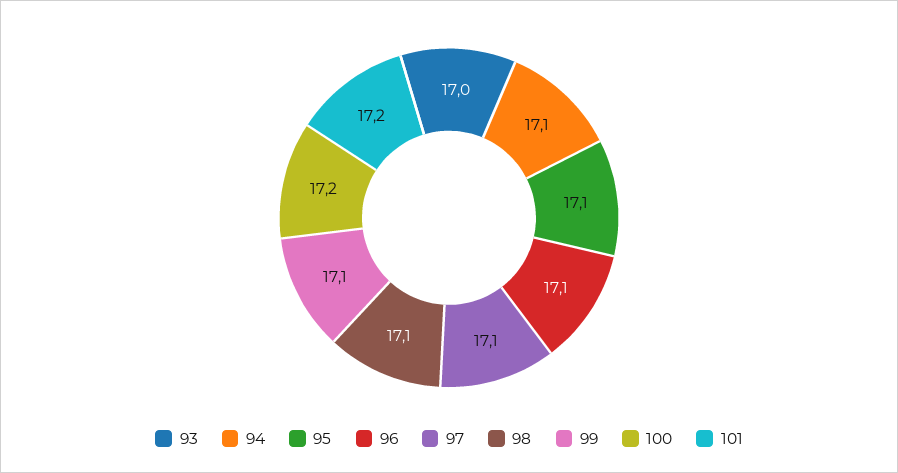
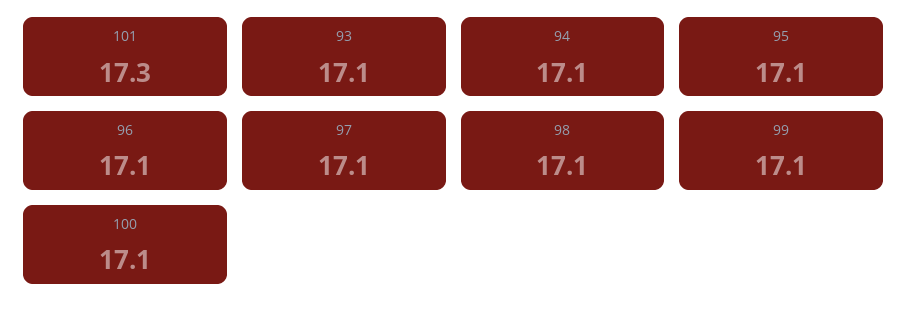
  {
-   "93": 17,
+   "93": 17.1,
    "94": 17.1,
    "95": 17.1,
    "96": 17.1,
    "97": 17.1,
    "98": 17.1,
    "99": 17.1,
-   "100": 17.2,
+   "100": 17.1,
-   "101": 17.2
+   "101": 17.3
  }

